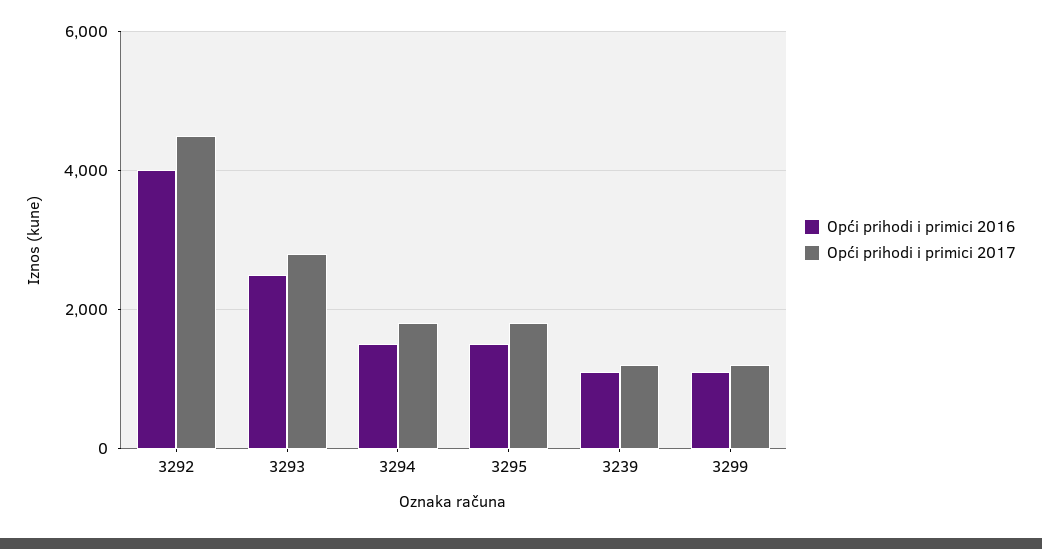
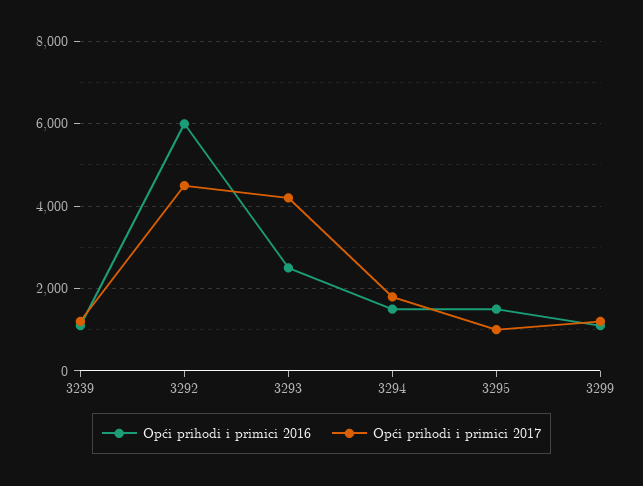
  {
    "Opći prihodi i primici 2016": {
-     "3292": 4000,
+     "3292": 6000,
      "3293": 2600,
      "3294": 1600,
      "3295": 1600,
      "3239": 1200,
      "3299": 1200
    },
    "Opći prihodi i primici 2017": {
      "3292": 4600,
-     "3293": 2800,
+     "3293": 4200,
      "3294": 1800,
-     "3295": 1800,
+     "3295": 1000,
      "3239": 1200,
      "3299": 1200
    }
  }

